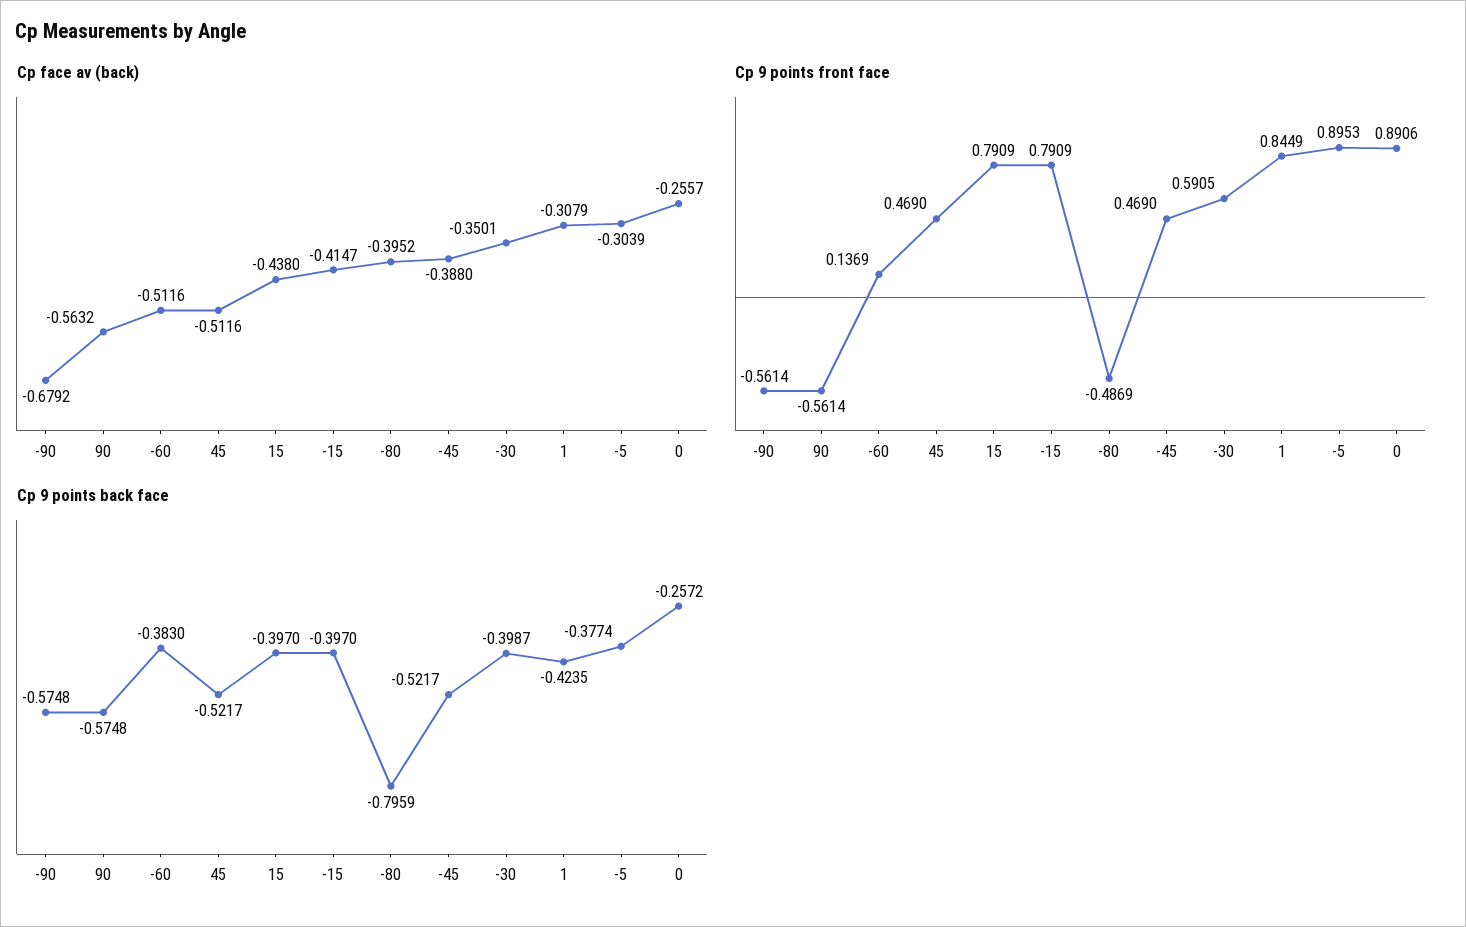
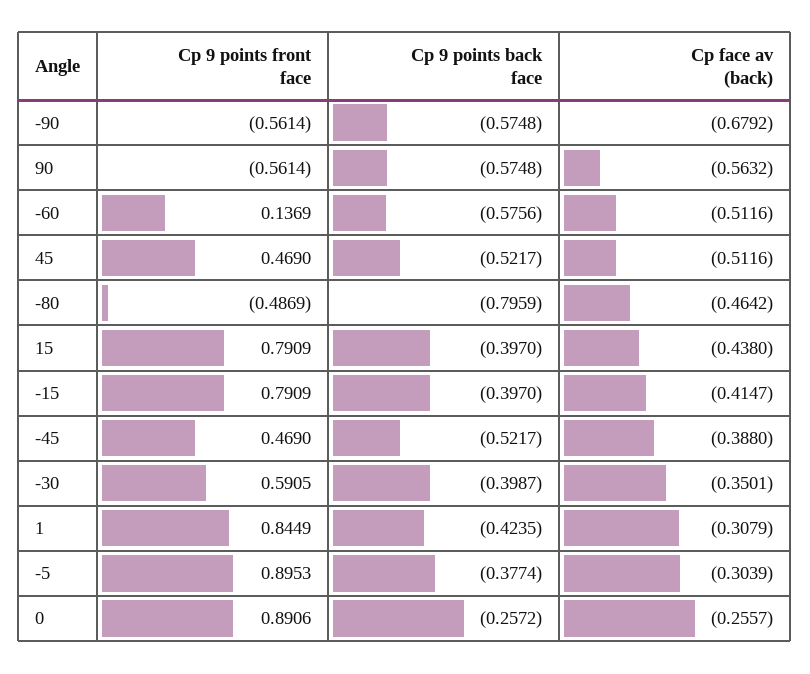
  {
    "Cp face av (back)": {
      "-90": -0.6792,
      "90": -0.5632,
      "-60": -0.5116,
      "45": -0.5116,
      "15": -0.438,
      "-15": -0.4147,
-     "-80": -0.3952,
+     "-80": -0.4642,
      "-45": -0.388,
      "-30": -0.3501,
      "1": -0.3079,
      "-5": -0.3039,
      "0": -0.2557
    },
    "Cp 9 points front face": {
      "-90": -0.5614,
      "90": -0.5614,
      "-60": 0.1369,
      "45": 0.469,
      "15": 0.7909,
      "-15": 0.7909,
      "-80": -0.4869,
      "-45": 0.469,
      "-30": 0.5905,
      "1": 0.8449,
      "-5": 0.8953,
      "0": 0.8906
    },
    "Cp 9 points back face": {
      "-90": -0.5748,
      "90": -0.5748,
-     "-60": -0.383,
+     "-60": -0.5756,
      "45": -0.5217,
      "15": -0.397,
      "-15": -0.397,
      "-80": -0.7959,
      "-45": -0.5217,
      "-30": -0.3987,
      "1": -0.4235,
      "-5": -0.3774,
      "0": -0.2572
    }
  }

